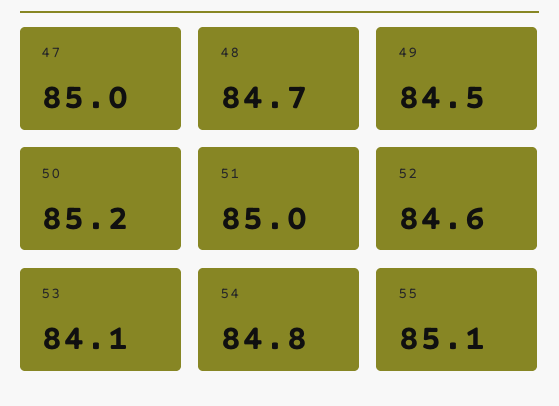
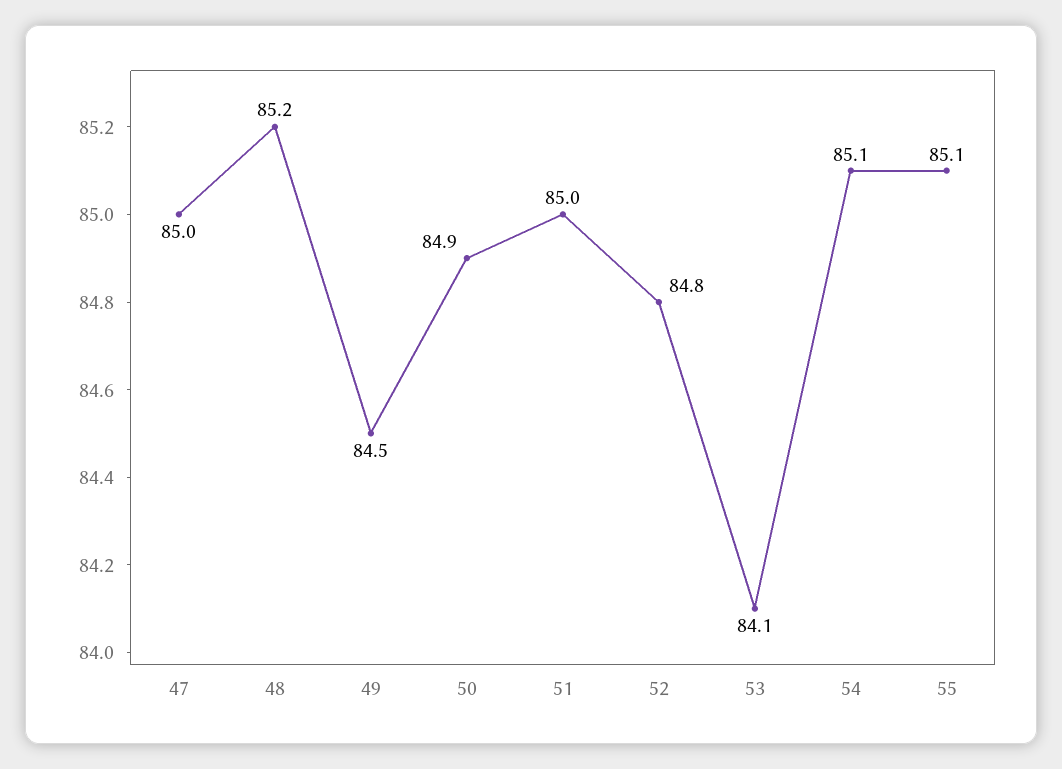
  {
    "47": 85,
-   "48": 84.7,
+   "48": 85.2,
    "49": 84.5,
-   "50": 85.2,
+   "50": 84.9,
    "51": 85,
-   "52": 84.6,
+   "52": 84.8,
    "53": 84.1,
-   "54": 84.8,
+   "54": 85.1,
    "55": 85.1
  }

